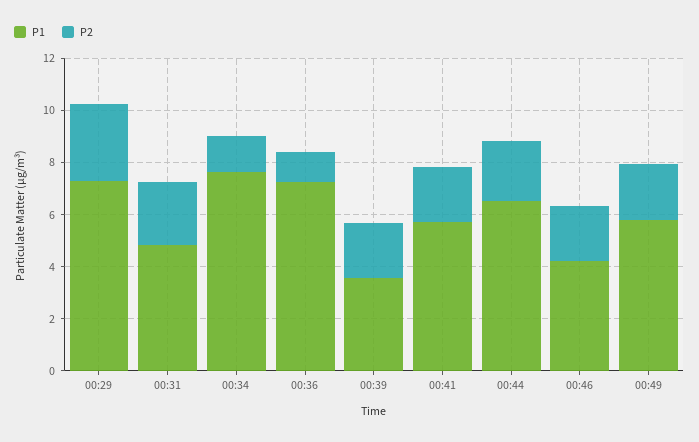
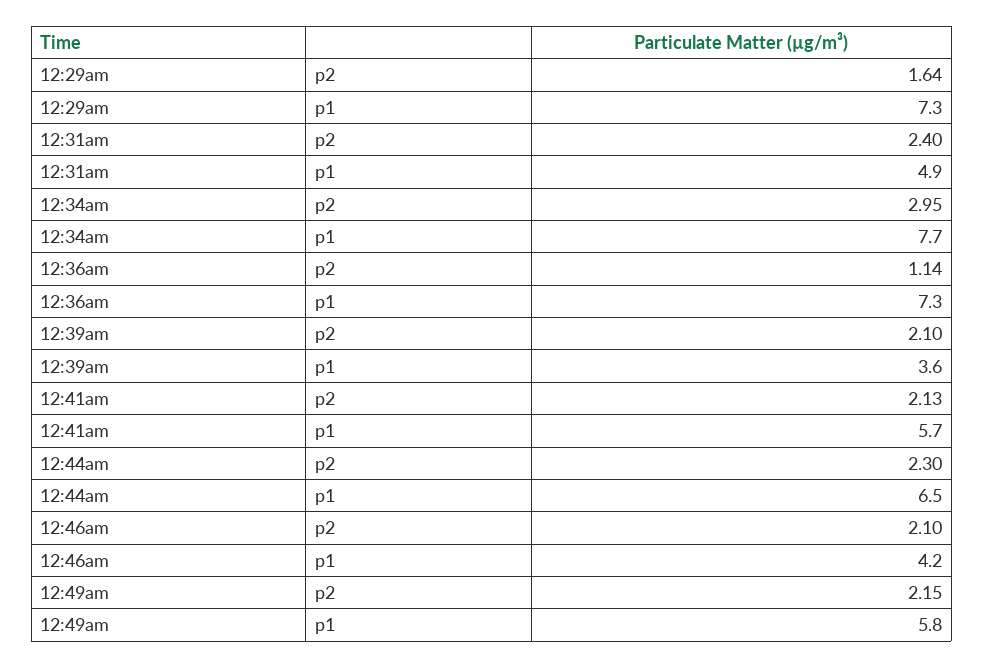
  {
    "P1": {
      "00:29": 7.3,
      "00:31": 4.9,
      "00:34": 7.7,
      "00:36": 7.3,
      "00:39": 3.6,
      "00:41": 5.7,
      "00:44": 6.5,
      "00:46": 4.2,
      "00:49": 5.8
    },
    "P2": {
-     "00:29": 3,
+     "00:29": 1.64,
      "00:31": 2.4,
-     "00:34": 1.5,
+     "00:34": 2.95,
      "00:36": 1.14,
      "00:39": 2.1,
      "00:41": 2.13,
      "00:44": 2.3,
      "00:46": 2.1,
      "00:49": 2.15
    }
  }

